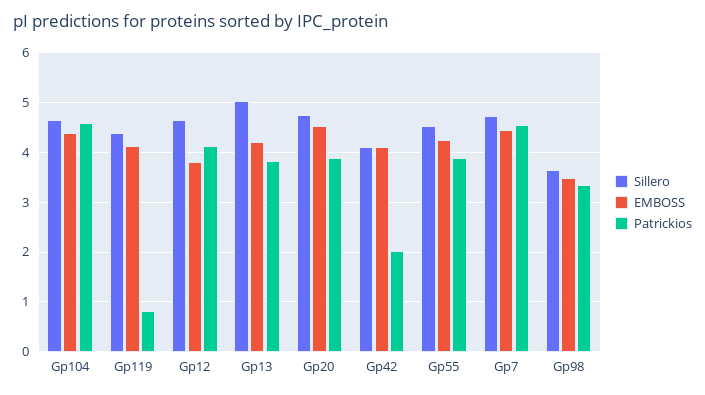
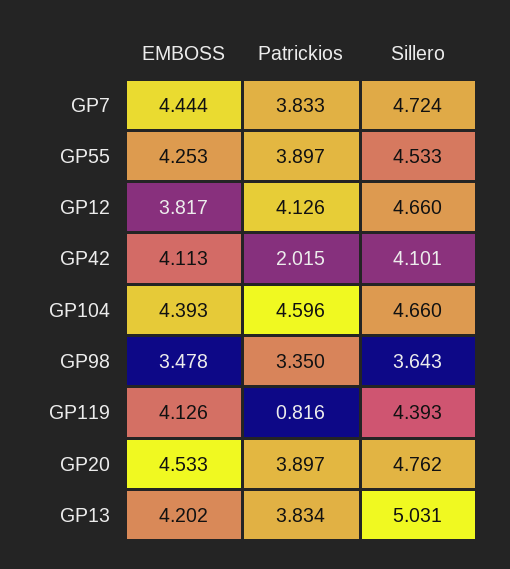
  {
    "Sillero": {
      "Gp104": 4.66,
      "Gp119": 4.393,
      "Gp12": 4.66,
      "Gp13": 5.031,
      "Gp20": 4.762,
      "Gp42": 4.101,
      "Gp55": 4.533,
      "Gp7": 4.724,
      "Gp98": 3.643
    },
    "EMBOSS": {
      "Gp104": 4.393,
      "Gp119": 4.126,
      "Gp12": 3.817,
      "Gp13": 4.202,
      "Gp20": 4.533,
      "Gp42": 4.113,
      "Gp55": 4.253,
      "Gp7": 4.444,
      "Gp98": 3.478
    },
    "Patrickios": {
      "Gp104": 4.596,
      "Gp119": 0.816,
      "Gp12": 4.126,
      "Gp13": 3.834,
      "Gp20": 3.897,
      "Gp42": 2.015,
      "Gp55": 3.897,
-     "Gp7": 4.6,
+     "Gp7": 3.833,
      "Gp98": 3.35
    }
  }

